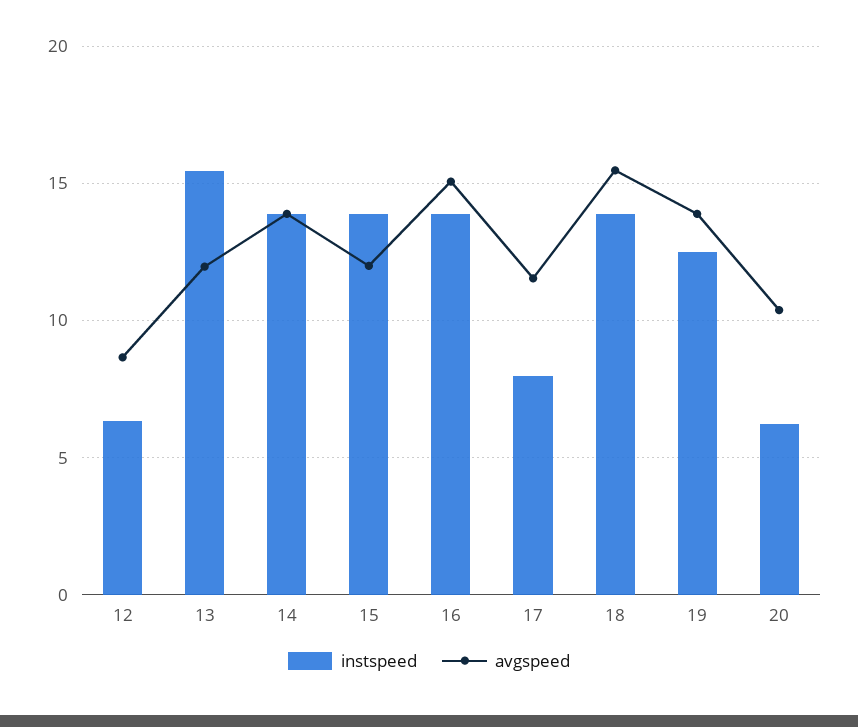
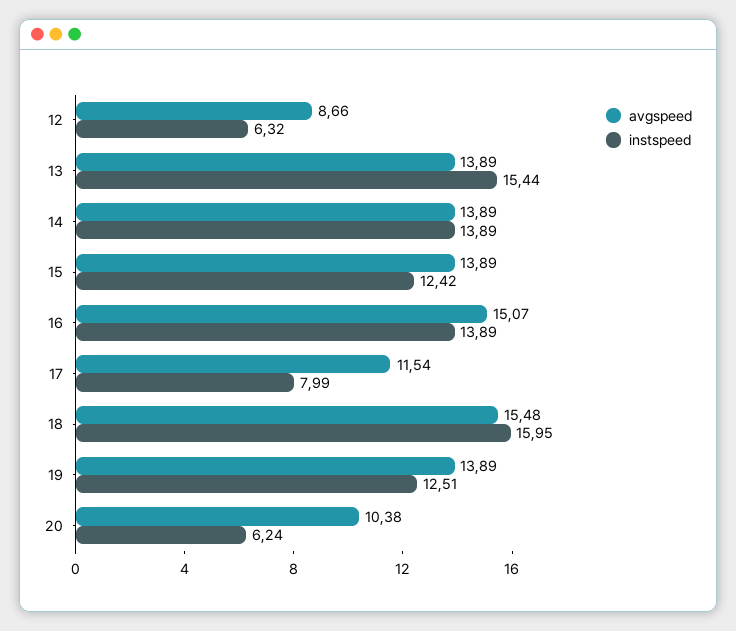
  {
    "instspeed": {
      "12": 6.32,
      "13": 15.44,
      "14": 13.89,
-     "15": 14,
+     "15": 12.42,
      "16": 13.89,
      "17": 7.99,
-     "18": 14,
+     "18": 15.95,
      "19": 12.51,
      "20": 6.24
    },
    "avgspeed": {
      "12": 8.66,
-     "13": 12,
+     "13": 13.89,
      "14": 13.89,
-     "15": 12,
+     "15": 13.89,
      "16": 15.07,
      "17": 11.54,
      "18": 15.48,
      "19": 13.89,
      "20": 10.38
    }
  }

